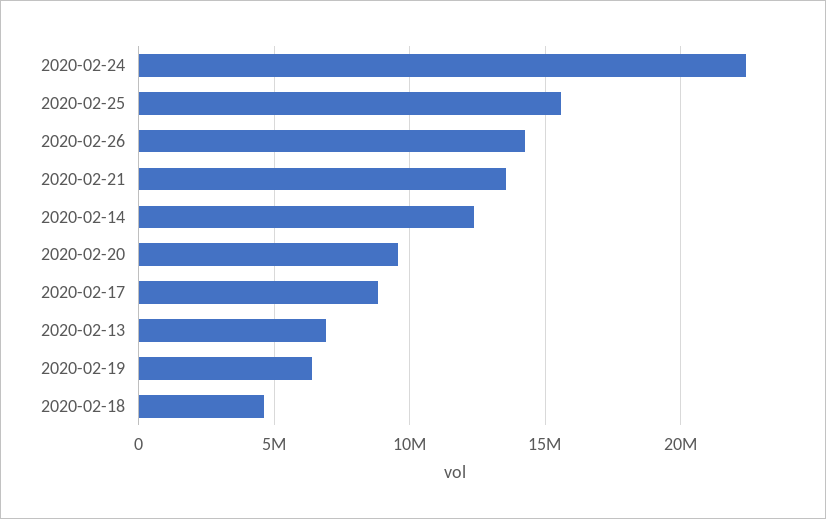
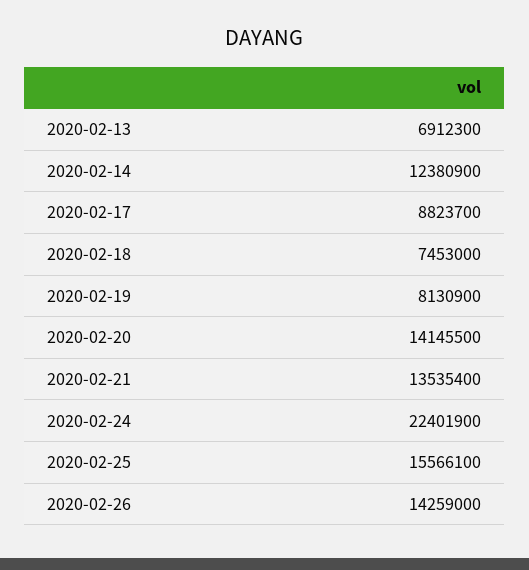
  {
    "2020-02-24": 22401900,
    "2020-02-25": 15566100,
    "2020-02-26": 14259000,
    "2020-02-21": 13535400,
    "2020-02-14": 12380900,
-   "2020-02-20": 9500000,
+   "2020-02-20": 14145500,
    "2020-02-17": 8823700,
    "2020-02-13": 6912300,
-   "2020-02-19": 6500000,
+   "2020-02-19": 8130900,
-   "2020-02-18": 4500000
+   "2020-02-18": 7453000
  }

